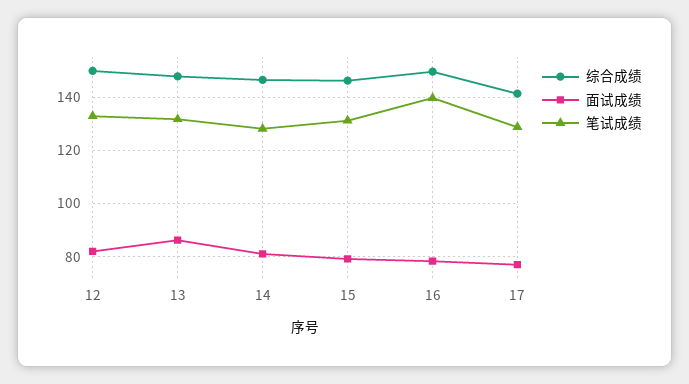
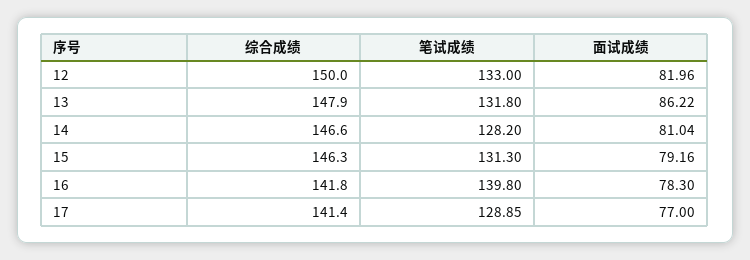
  {
    "综合成绩": {
      "12": 150,
      "13": 147.9,
      "14": 146.6,
      "15": 146.3,
-     "16": 150,
+     "16": 141.8,
      "17": 141.4
    },
    "面试成绩": {
      "12": 81.96,
      "13": 86.22,
      "14": 81.04,
      "15": 79.16,
      "16": 78.3,
      "17": 77
    },
    "笔试成绩": {
      "12": 133,
      "13": 131.8,
      "14": 128.2,
      "15": 131.3,
      "16": 139.8,
      "17": 128.85
    }
  }

